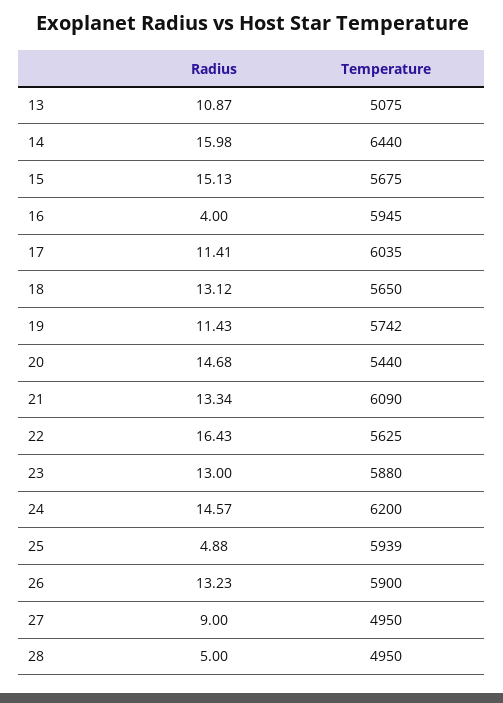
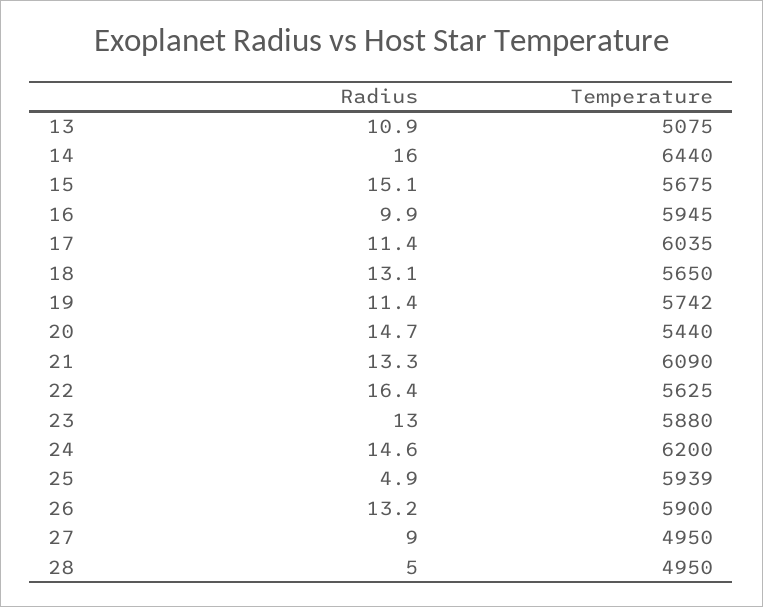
  {
    "Radius": {
      "13": 10.87,
      "14": 15.98,
      "15": 15.13,
-     "16": 4,
+     "16": 9.9,
      "17": 11.41,
      "18": 13.12,
      "19": 11.43,
      "20": 14.68,
      "21": 13.34,
      "22": 16.43,
      "23": 13,
      "24": 14.57,
      "25": 4.88,
      "26": 13.23,
      "27": 9,
      "28": 5
    },
    "Temperature": {
      "13": 5075,
      "14": 6440,
      "15": 5675,
      "16": 5945,
      "17": 6035,
      "18": 5650,
      "19": 5742,
      "20": 5440,
      "21": 6090,
      "22": 5625,
      "23": 5880,
      "24": 6200,
      "25": 5939,
      "26": 5900,
      "27": 4950,
      "28": 4950
    }
  }

